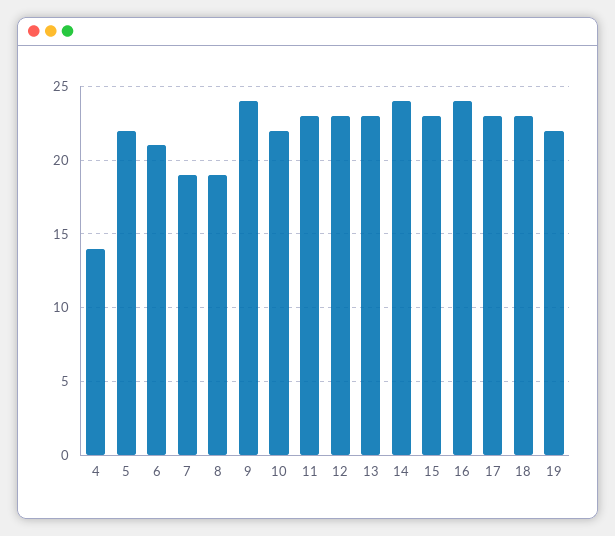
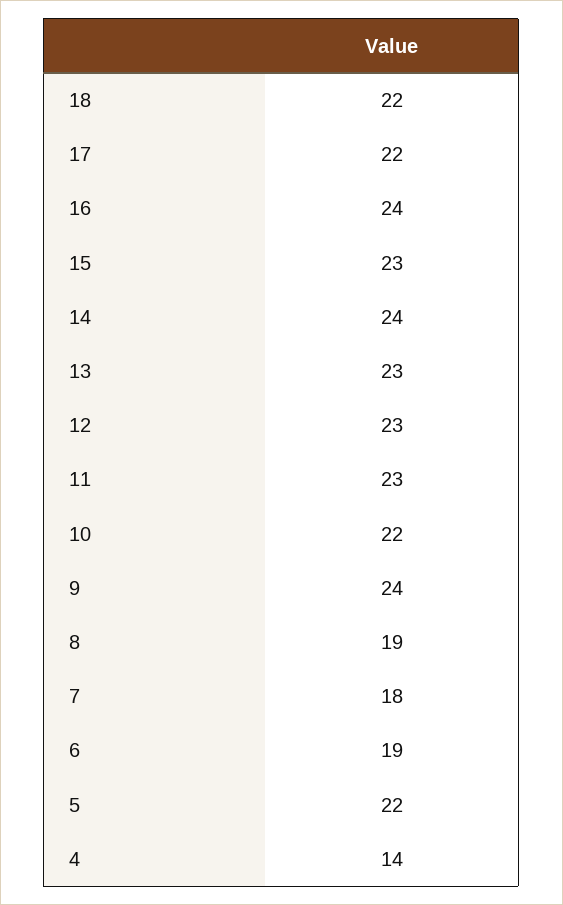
  {
    "4": 14,
    "5": 22,
-   "6": 21,
+   "6": 19,
-   "7": 19,
+   "7": 18,
    "8": 19,
    "9": 24,
    "10": 22,
    "11": 23,
    "12": 23,
    "13": 23,
    "14": 24,
    "15": 23,
    "16": 24,
-   "17": 23,
+   "17": 22,
-   "18": 23,
+   "18": 22
-   "19": 22
  }

